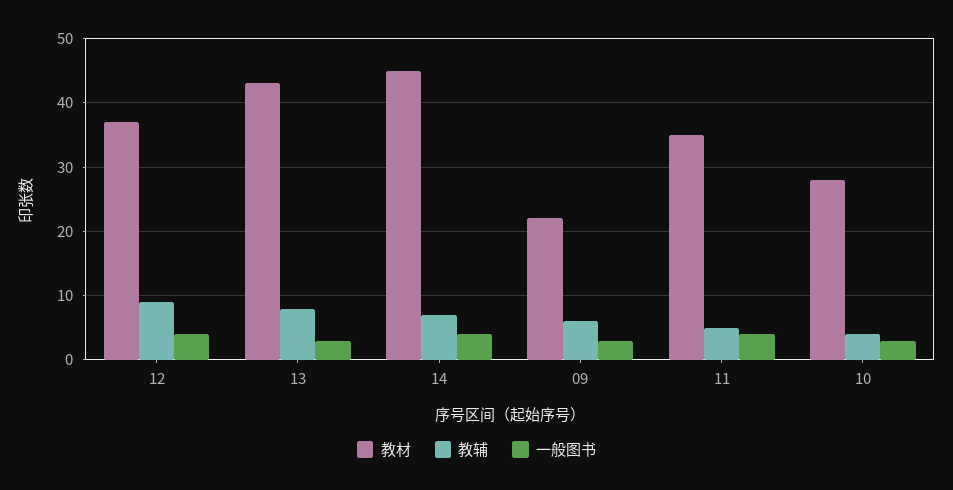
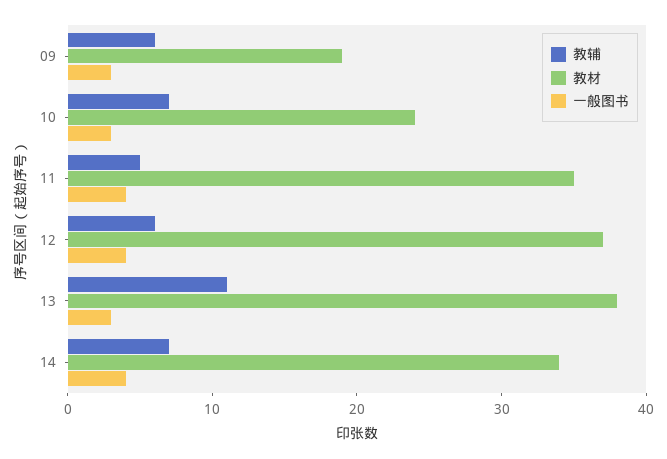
  {
    "教材": {
      "12": 37,
-     "13": 43,
+     "13": 38,
-     "14": 45,
+     "14": 34,
-     "09": 22,
+     "09": 19,
      "11": 35,
-     "10": 28
+     "10": 24
    },
    "教辅": {
-     "12": 9,
+     "12": 6,
-     "13": 8,
+     "13": 11,
      "14": 7,
      "09": 6,
      "11": 5,
-     "10": 4
+     "10": 7
    },
    "一般图书": {
      "12": 4,
      "13": 3,
      "14": 4,
      "09": 3,
      "11": 4,
      "10": 3
    }
  }

